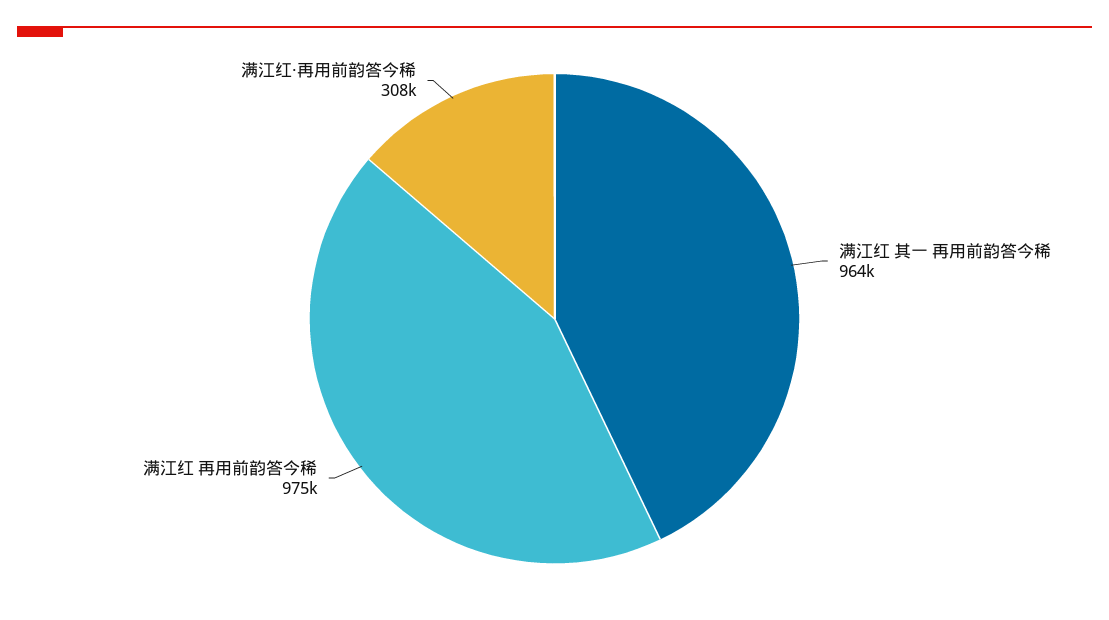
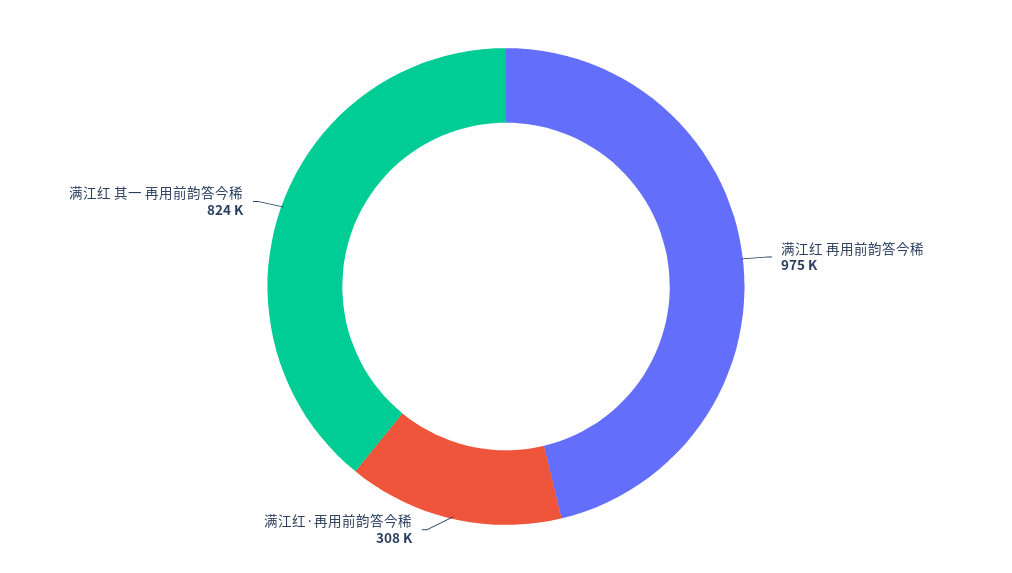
  {
-   "满江红 其一 再用前韵答今稀": 964000,
+   "满江红 其一 再用前韵答今稀": 824000,
    "满江红 再用前韵答今稀": 975000,
    "满江红·再用前韵答今稀": 308000
  }

